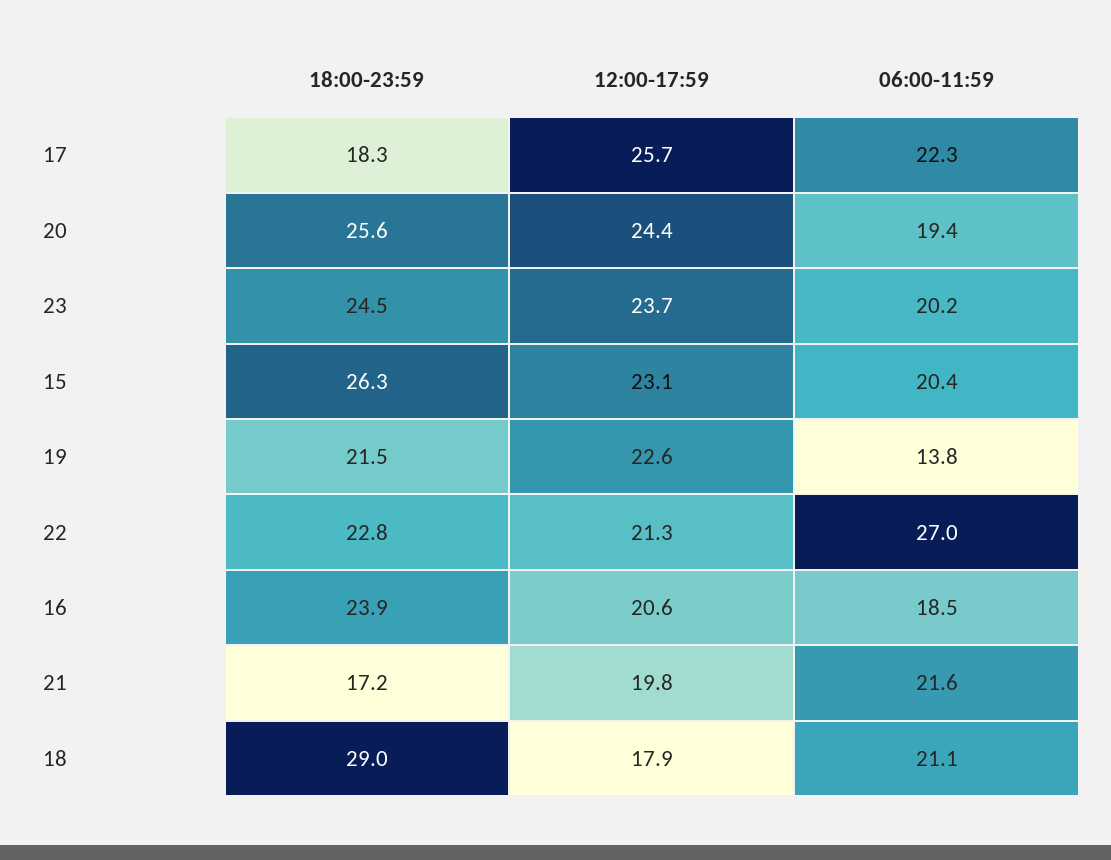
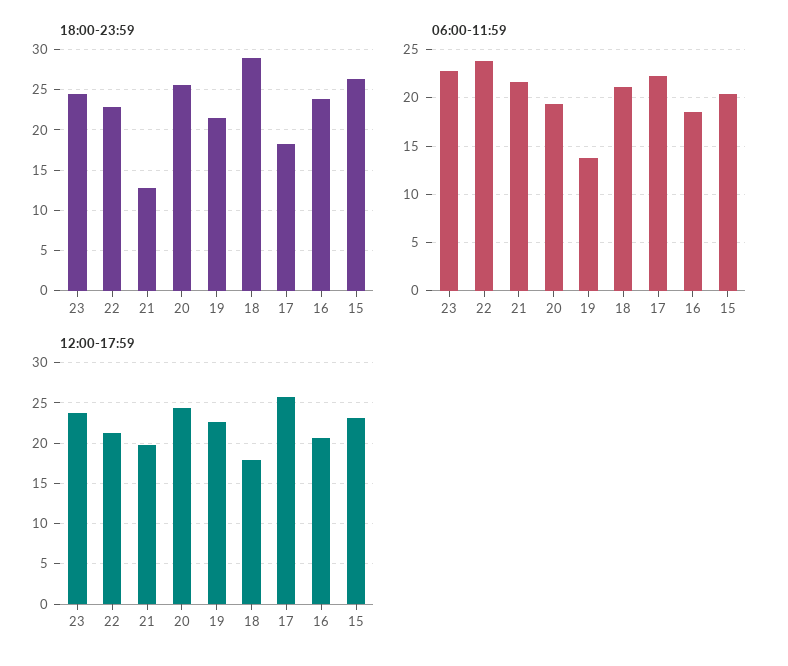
  {
    "18:00-23:59": {
      "17": 18.3,
      "20": 25.6,
      "23": 24.5,
      "15": 26.3,
      "19": 21.5,
      "22": 22.8,
      "16": 23.9,
-     "21": 17.2,
+     "21": 13,
      "18": 29
    },
    "12:00-17:59": {
      "17": 25.7,
      "20": 24.4,
      "23": 23.7,
      "15": 23.1,
      "19": 22.6,
      "22": 21.3,
      "16": 20.6,
      "21": 19.8,
      "18": 17.9
    },
    "06:00-11:59": {
      "17": 22.3,
      "20": 19.4,
-     "23": 20.2,
+     "23": 23,
      "15": 20.4,
      "19": 13.8,
-     "22": 27,
+     "22": 24,
      "16": 18.5,
      "21": 21.6,
      "18": 21.1
    }
  }

